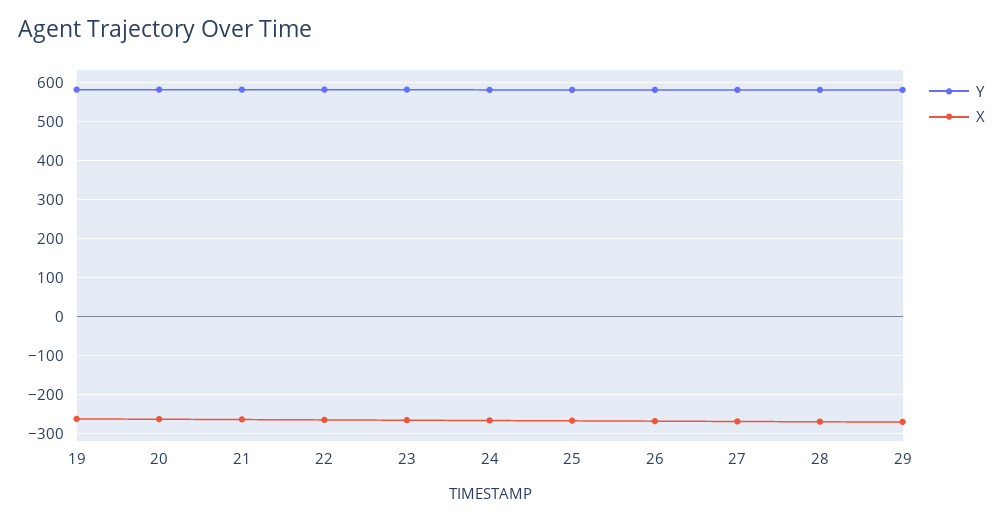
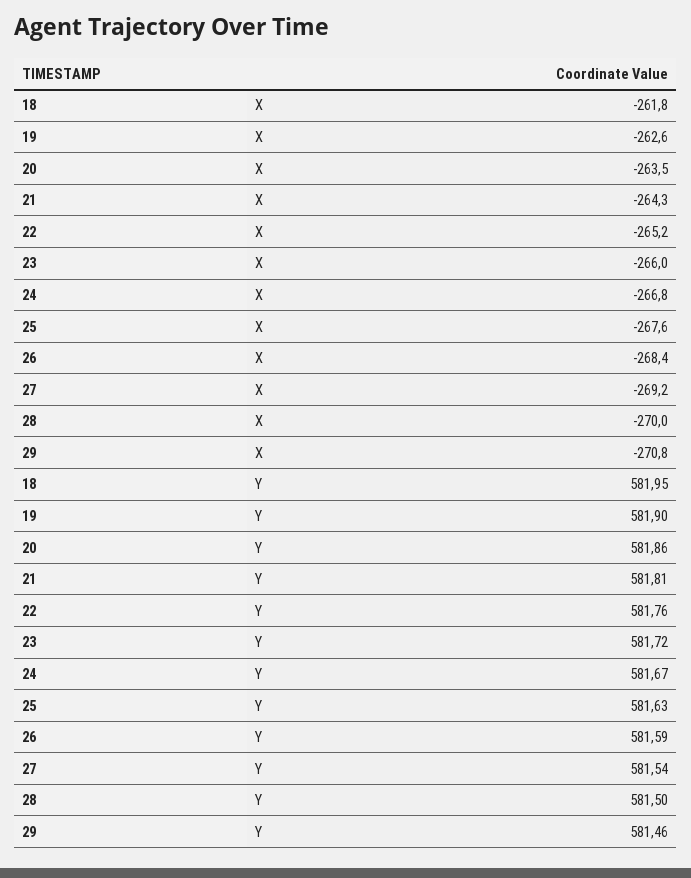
  {
    "Y": {
      "19": 581.9,
      "20": 581.86,
      "21": 581.81,
      "22": 581.76,
      "23": 581.72,
      "24": 581.67,
      "25": 581.63,
      "26": 581.59,
      "27": 581.54,
      "28": 581.5,
-     "29": 581.46
+     "29": 581.46,
+     "18": 581.95
    },
    "X": {
      "19": -262.6,
      "20": -263.5,
      "21": -264.3,
      "22": -265.2,
      "23": -266,
      "24": -266.8,
      "25": -267.6,
      "26": -268.4,
      "27": -269.2,
      "28": -270,
-     "29": -270.8
+     "29": -270.8,
+     "18": -261.8
    }
  }

